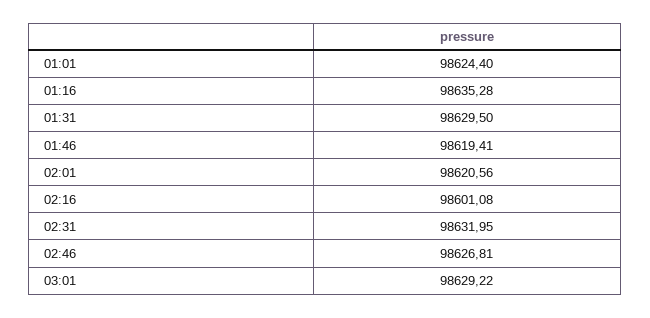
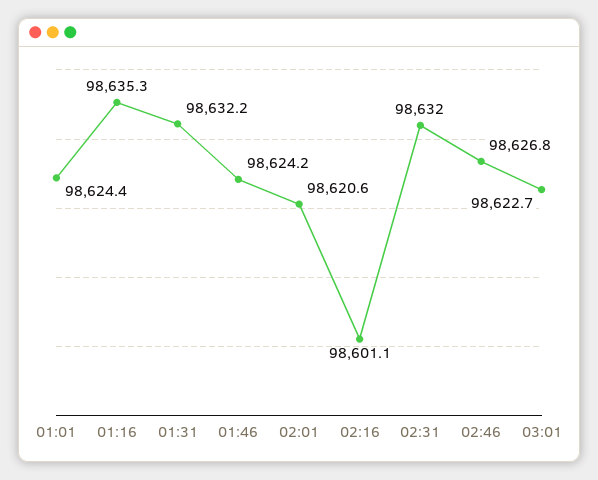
  {
    "01:01": 98624.4,
    "01:16": 98635.28,
-   "01:31": 98629.5,
+   "01:31": 98632.2,
-   "01:46": 98619.41,
+   "01:46": 98624.2,
    "02:01": 98620.56,
    "02:16": 98601.08,
    "02:31": 98631.95,
    "02:46": 98626.81,
-   "03:01": 98629.22
+   "03:01": 98622.7
  }

